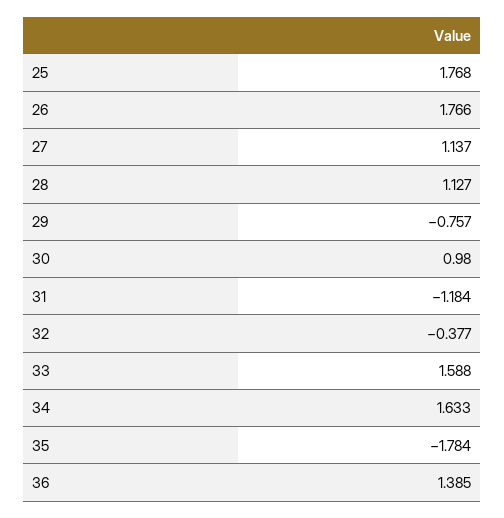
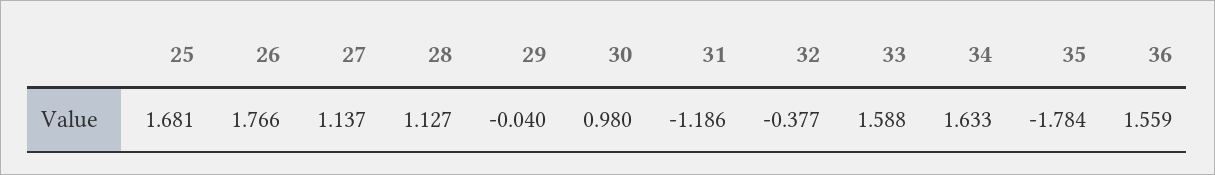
  {
-   "25": 1.768,
+   "25": 1.681,
    "26": 1.766,
    "27": 1.137,
    "28": 1.127,
-   "29": -0.757,
+   "29": -0.04,
    "30": 0.98,
-   "31": -1.184,
+   "31": -1.186,
    "32": -0.377,
    "33": 1.588,
    "34": 1.633,
    "35": -1.784,
-   "36": 1.385
+   "36": 1.559
  }

